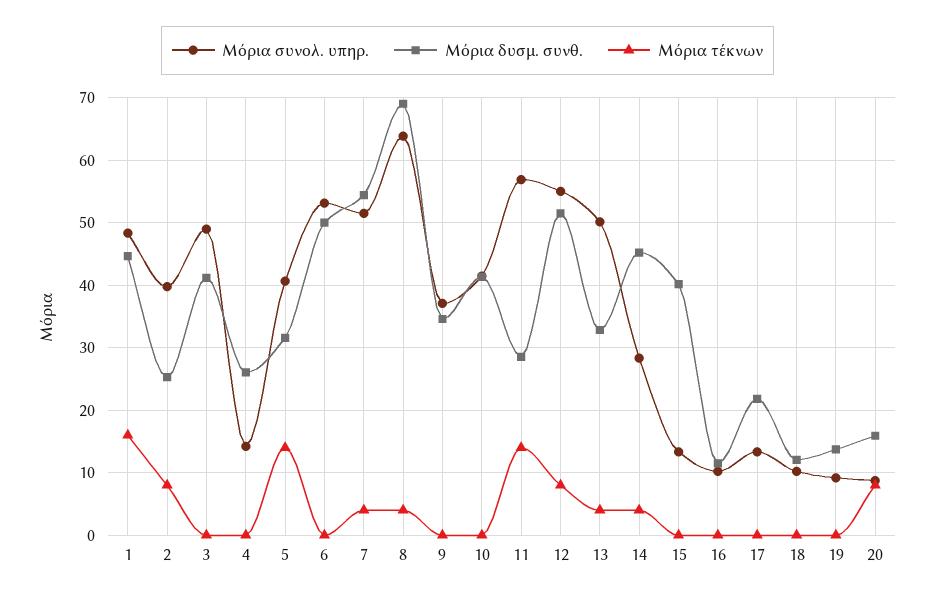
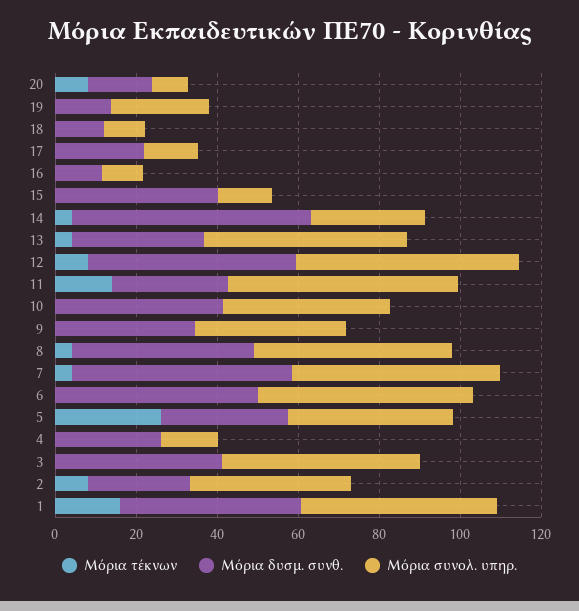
  {
    "Μόρια συνολ. υπηρ.": {
      "1": 48,
      "2": 40,
      "3": 49,
      "4": 14,
      "5": 41,
      "6": 53,
      "7": 51,
-     "8": 64,
+     "8": 50,
      "9": 37,
      "10": 41,
      "11": 57,
      "12": 55,
      "13": 50,
      "14": 28,
      "15": 13,
      "16": 10,
      "17": 13,
      "18": 10,
-     "19": 9,
+     "19": 25,
      "20": 9
    },
    "Μόρια δυσμ. συνθ.": {
      "1": 45,
      "2": 25,
      "3": 41,
      "4": 26,
      "5": 32,
      "6": 50,
      "7": 54,
-     "8": 69,
+     "8": 45,
      "9": 35,
      "10": 41,
      "11": 29,
      "12": 51,
      "13": 33,
-     "14": 45,
+     "14": 60,
      "15": 40,
      "16": 11,
      "17": 22,
      "18": 12,
      "19": 14,
      "20": 16
    },
    "Μόρια τέκνων": {
      "1": 16,
      "2": 8,
      "3": 0,
      "4": 0,
-     "5": 14,
+     "5": 25,
      "6": 0,
      "7": 4,
      "8": 4,
      "9": 0,
      "10": 0,
      "11": 14,
      "12": 8,
      "13": 4,
      "14": 4,
      "15": 0,
      "16": 0,
      "17": 0,
      "18": 0,
      "19": 0,
      "20": 8
    }
  }

